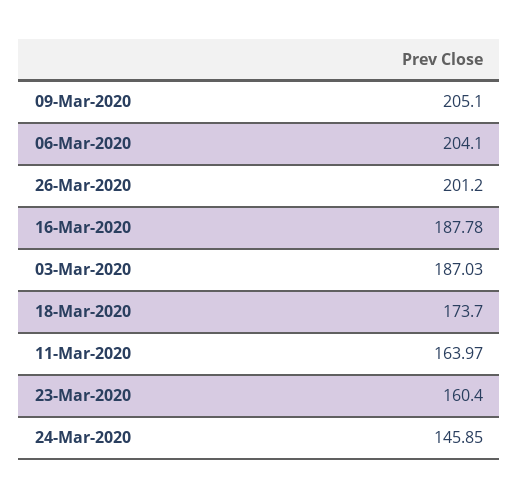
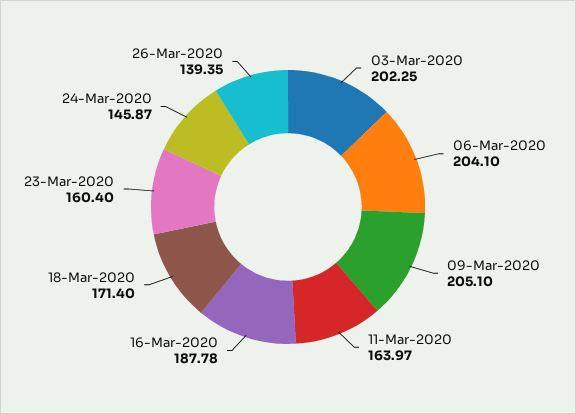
  {
    "09-Mar-2020": 205.1,
    "06-Mar-2020": 204.1,
-   "26-Mar-2020": 201.2,
+   "26-Mar-2020": 139.35,
    "16-Mar-2020": 187.78,
-   "03-Mar-2020": 187.03,
+   "03-Mar-2020": 202.25,
-   "18-Mar-2020": 173.7,
+   "18-Mar-2020": 171.4,
    "11-Mar-2020": 163.97,
    "23-Mar-2020": 160.4,
-   "24-Mar-2020": 145.85
+   "24-Mar-2020": 145.87
  }

